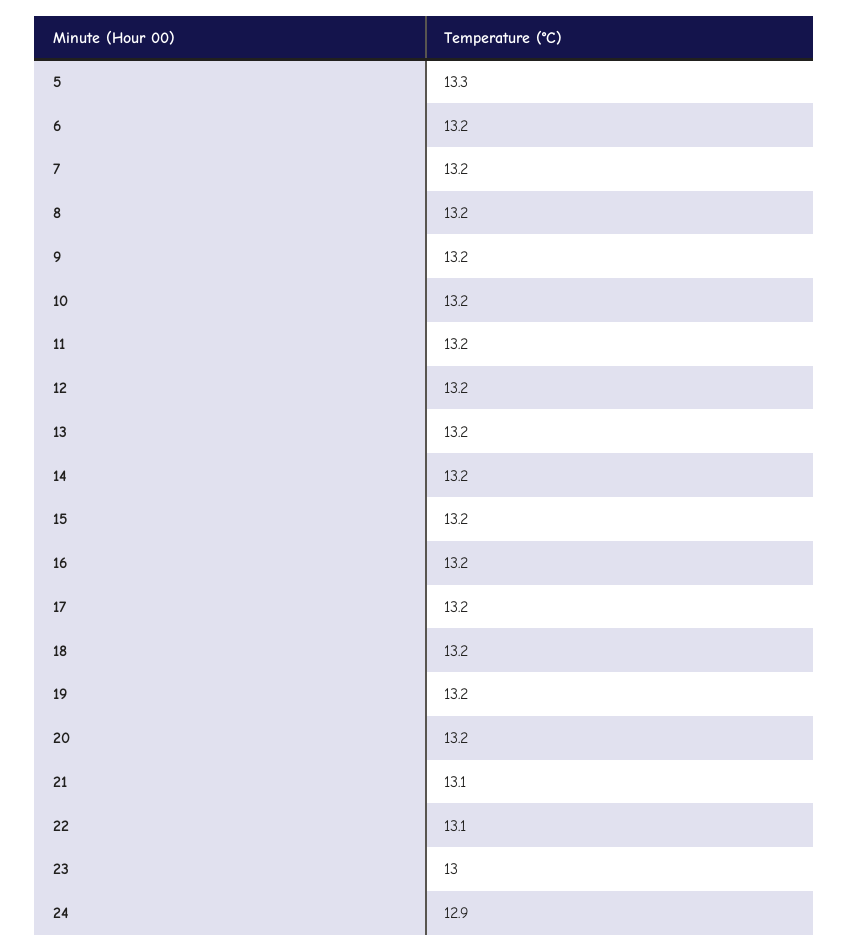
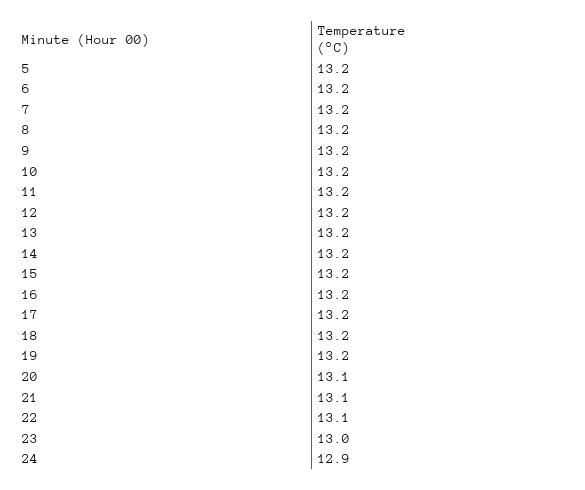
  {
-   "5": 13.3,
+   "5": 13.2,
    "6": 13.2,
    "7": 13.2,
    "8": 13.2,
    "9": 13.2,
    "10": 13.2,
    "11": 13.2,
    "12": 13.2,
    "13": 13.2,
    "14": 13.2,
    "15": 13.2,
    "16": 13.2,
    "17": 13.2,
    "18": 13.2,
    "19": 13.2,
-   "20": 13.2,
+   "20": 13.1,
    "21": 13.1,
    "22": 13.1,
    "23": 13,
    "24": 12.9
  }

